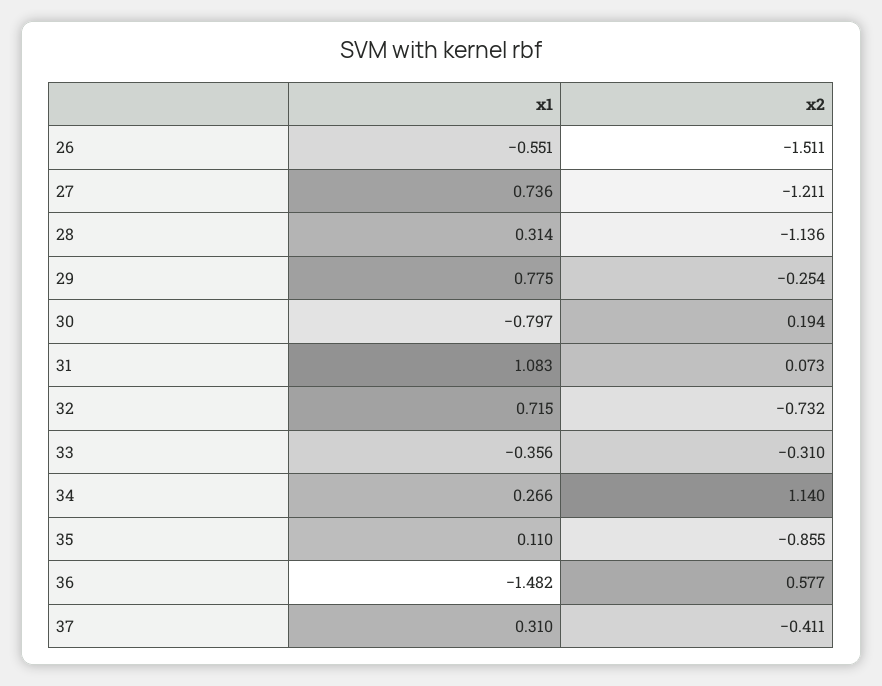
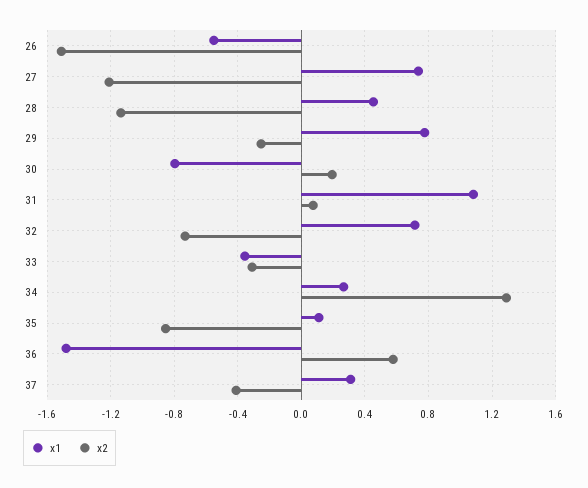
  {
    "x1": {
      "26": -0.551,
      "27": 0.736,
-     "28": 0.314,
+     "28": 0.45,
      "29": 0.775,
      "30": -0.797,
      "31": 1.083,
      "32": 0.715,
      "33": -0.356,
      "34": 0.266,
      "35": 0.11,
      "36": -1.482,
      "37": 0.31
    },
    "x2": {
      "26": -1.511,
      "27": -1.211,
      "28": -1.136,
      "29": -0.254,
      "30": 0.194,
      "31": 0.073,
      "32": -0.732,
      "33": -0.31,
-     "34": 1.14,
+     "34": 1.3,
      "35": -0.855,
      "36": 0.577,
      "37": -0.411
    }
  }

